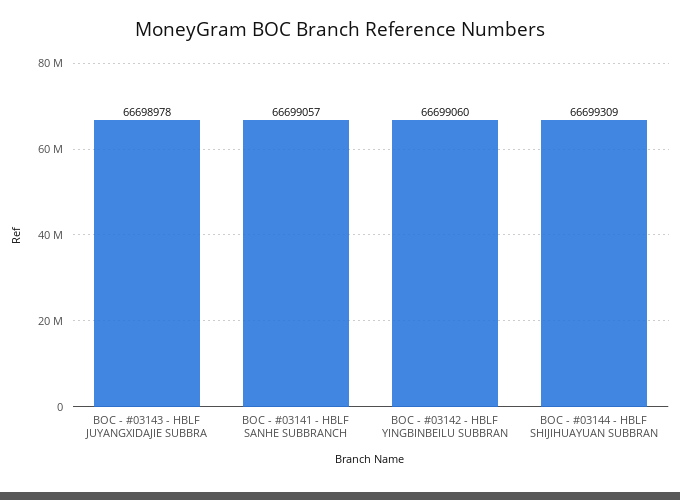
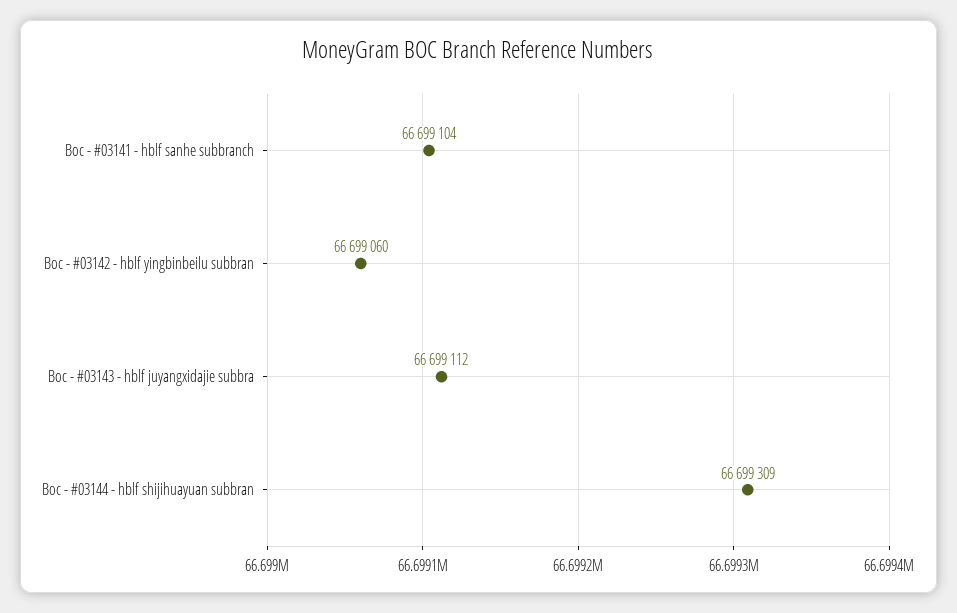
  {
-   "BOC - #03143 - HBLF JUYANGXIDAJIE SUBBRA": 66698978,
+   "BOC - #03143 - HBLF JUYANGXIDAJIE SUBBRA": 66699112,
-   "BOC - #03141 - HBLF SANHE SUBBRANCH": 66699057,
+   "BOC - #03141 - HBLF SANHE SUBBRANCH": 66699104,
    "BOC - #03142 - HBLF YINGBINBEILU SUBBRAN": 66699060,
    "BOC - #03144 - HBLF SHIJIHUAYUAN SUBBRAN": 66699309
  }

